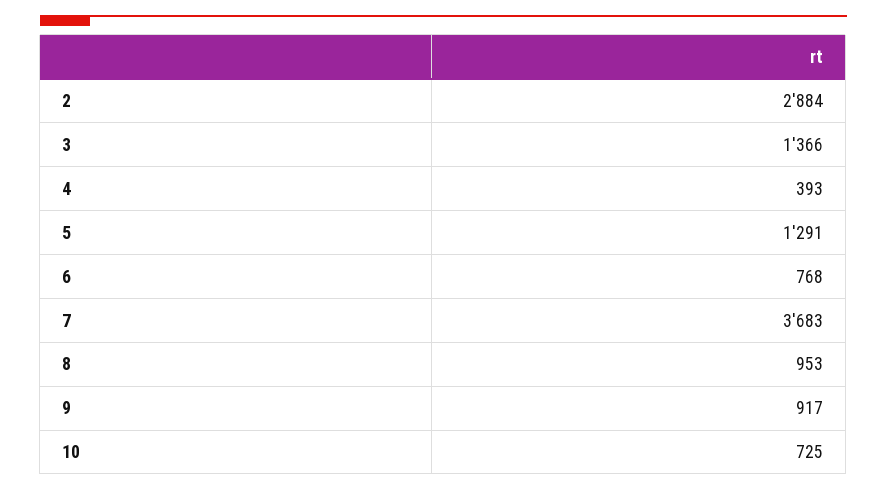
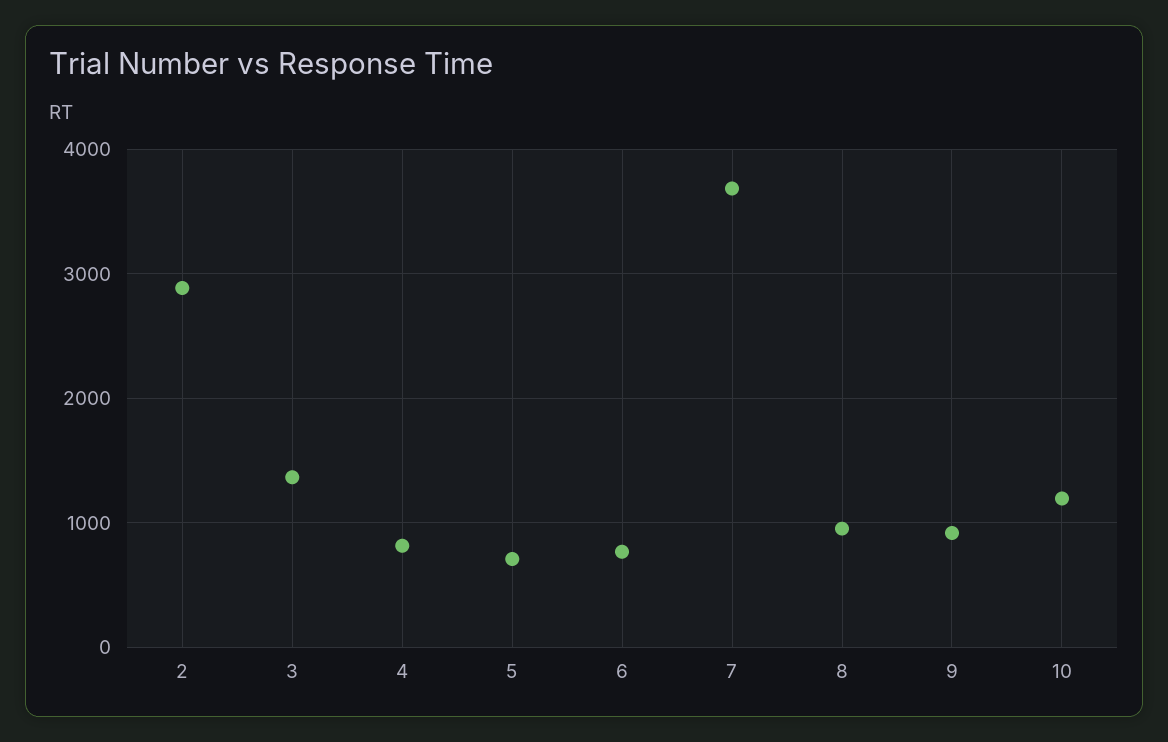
  {
    "2": 2884,
    "3": 1366,
-   "4": 393,
+   "4": 800,
-   "5": 1291,
+   "5": 700,
    "6": 768,
    "7": 3683,
    "8": 953,
    "9": 917,
-   "10": 725
+   "10": 1200
  }

